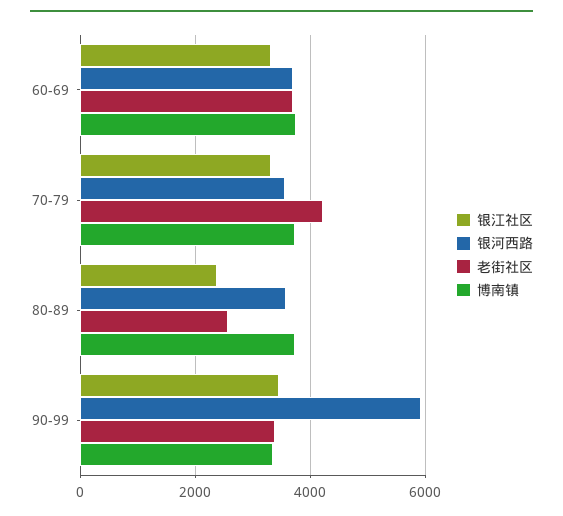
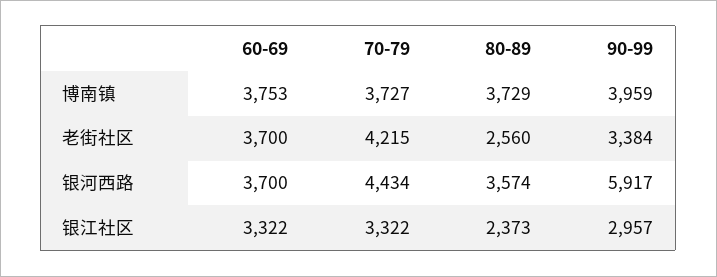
  {
    "银江社区": {
      "60-69": 3322,
      "70-79": 3322,
      "80-89": 2373,
-     "90-99": 3400
+     "90-99": 2957
    },
    "银河西路": {
      "60-69": 3700,
-     "70-79": 3600,
+     "70-79": 4434,
      "80-89": 3574,
      "90-99": 5917
    },
    "老街社区": {
      "60-69": 3700,
      "70-79": 4215,
      "80-89": 2560,
      "90-99": 3384
    },
    "博南镇": {
      "60-69": 3753,
      "70-79": 3727,
      "80-89": 3729,
-     "90-99": 3400
+     "90-99": 3959
    }
  }

